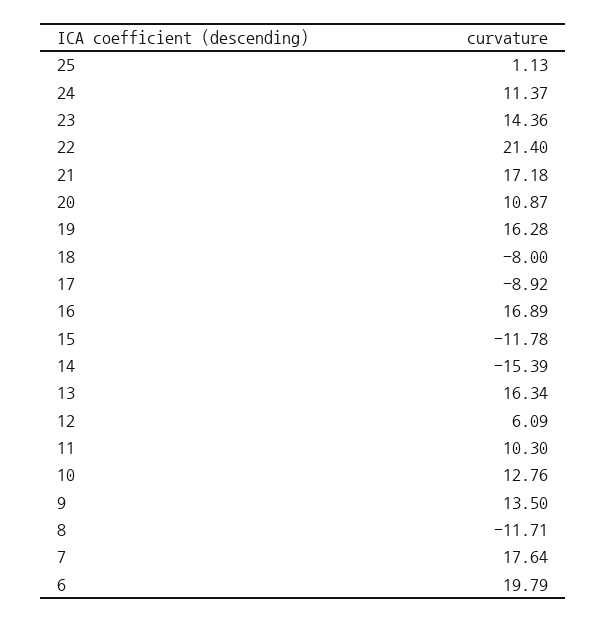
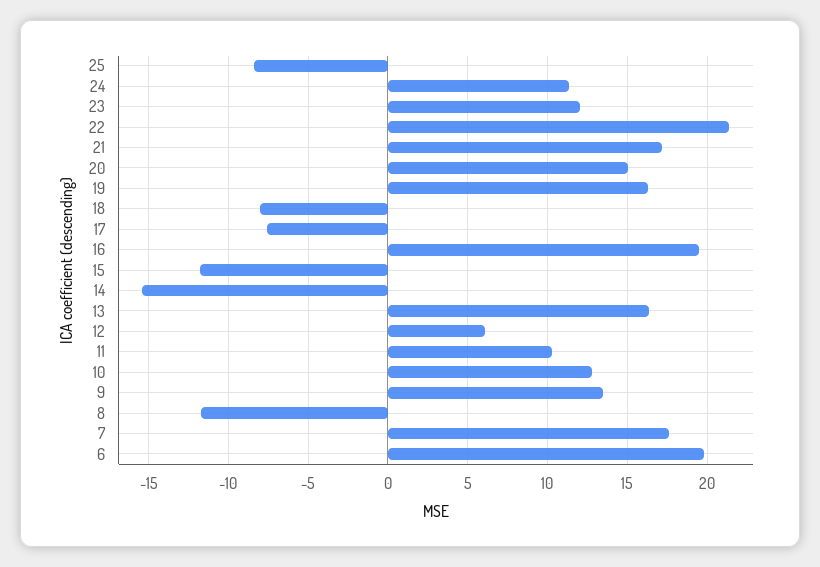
  {
-   "25": 1.13,
+   "25": -8.5,
    "24": 11.37,
-   "23": 14.36,
+   "23": 12,
    "22": 21.4,
    "21": 17.18,
-   "20": 10.87,
+   "20": 15,
    "19": 16.28,
    "18": -8,
-   "17": -8.92,
+   "17": -7.5,
-   "16": 16.89,
+   "16": 19.5,
    "15": -11.78,
    "14": -15.39,
    "13": 16.34,
    "12": 6.09,
    "11": 10.3,
    "10": 12.76,
    "9": 13.5,
    "8": -11.71,
    "7": 17.64,
    "6": 19.79
  }

